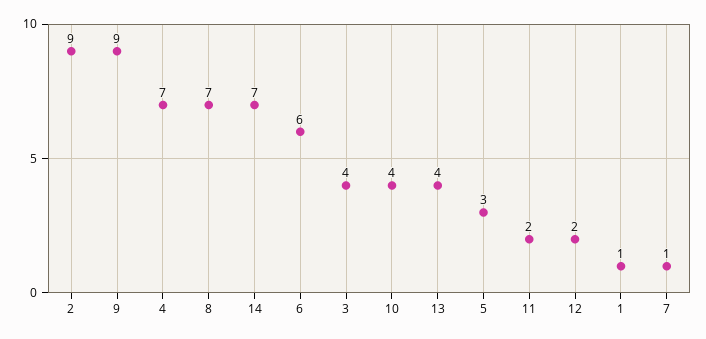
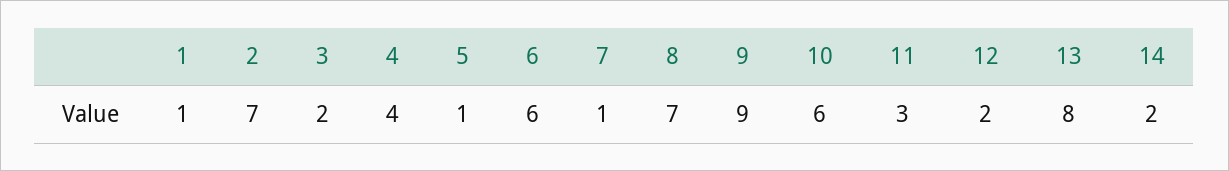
  {
-   "2": 9,
+   "2": 7,
    "9": 9,
-   "4": 7,
+   "4": 4,
    "8": 7,
-   "14": 7,
+   "14": 2,
    "6": 6,
-   "3": 4,
+   "3": 2,
-   "10": 4,
+   "10": 6,
-   "13": 4,
+   "13": 8,
-   "5": 3,
+   "5": 1,
-   "11": 2,
+   "11": 3,
    "12": 2,
    "1": 1,
    "7": 1
  }

